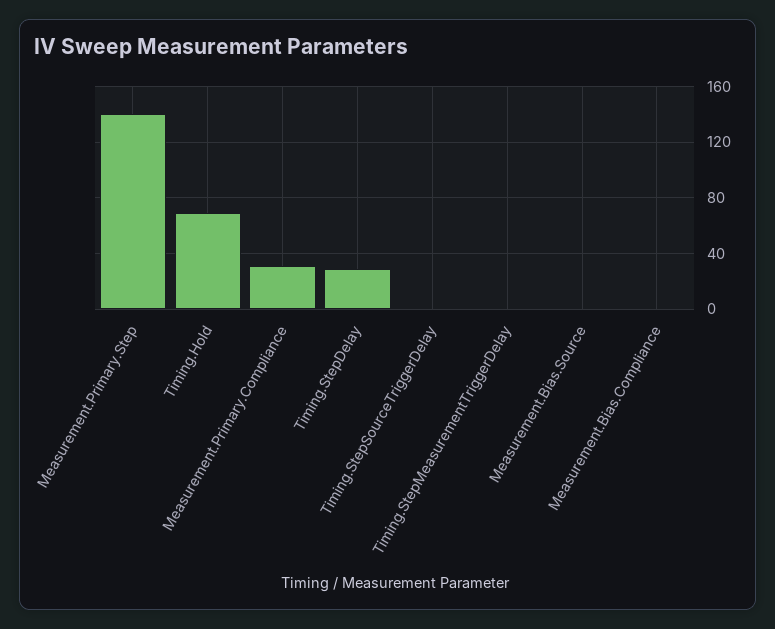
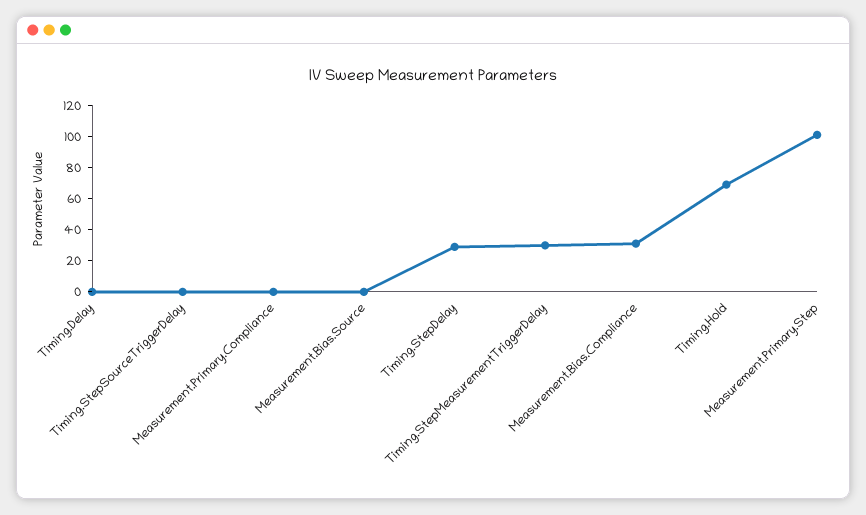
  {
-   "Measurement.Primary.Step": 140,
+   "Measurement.Primary.Step": 100,
    "Timing.Hold": 70,
-   "Measurement.Primary.Compliance": 30,
+   "Measurement.Primary.Compliance": 0,
    "Timing.StepDelay": 30,
    "Timing.StepSourceTriggerDelay": 0,
-   "Timing.StepMeasurementTriggerDelay": 0,
+   "Timing.StepMeasurementTriggerDelay": 30,
    "Measurement.Bias.Source": 0,
-   "Measurement.Bias.Compliance": 0
+   "Measurement.Bias.Compliance": 30,
+   "Timing.Delay": 0
  }

